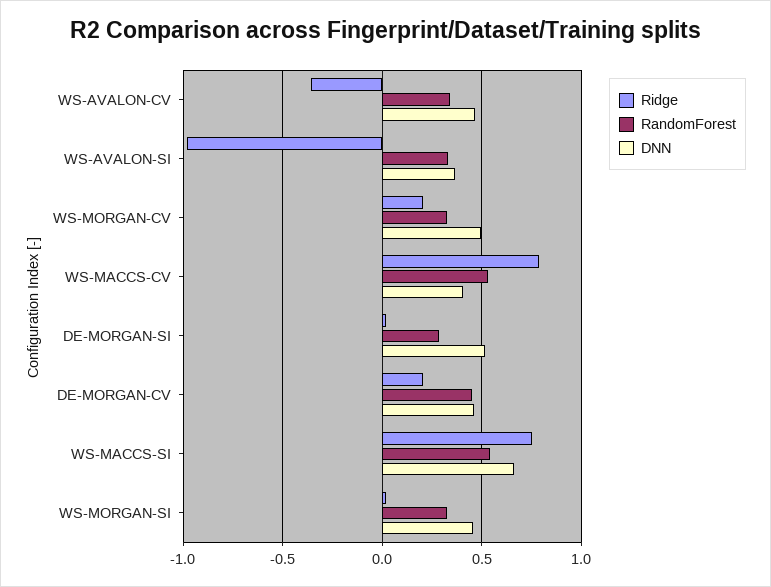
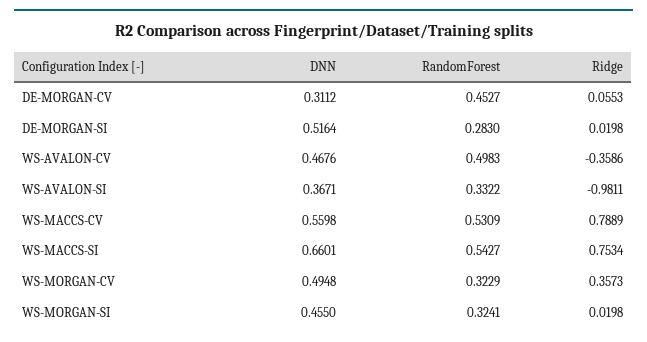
  {
    "Ridge": {
      "WS-AVALON-CV": -0.3586,
      "WS-AVALON-SI": -0.9811,
-     "WS-MORGAN-CV": 0.2,
+     "WS-MORGAN-CV": 0.3573,
      "WS-MACCS-CV": 0.7889,
      "DE-MORGAN-SI": 0.0198,
-     "DE-MORGAN-CV": 0.2,
+     "DE-MORGAN-CV": 0.0553,
      "WS-MACCS-SI": 0.7534,
      "WS-MORGAN-SI": 0.0198
    },
    "RandomForest": {
-     "WS-AVALON-CV": 0.35,
+     "WS-AVALON-CV": 0.4983,
      "WS-AVALON-SI": 0.3322,
      "WS-MORGAN-CV": 0.3229,
      "WS-MACCS-CV": 0.5309,
      "DE-MORGAN-SI": 0.283,
      "DE-MORGAN-CV": 0.4527,
      "WS-MACCS-SI": 0.5427,
      "WS-MORGAN-SI": 0.3241
    },
    "DNN": {
      "WS-AVALON-CV": 0.4676,
      "WS-AVALON-SI": 0.3671,
      "WS-MORGAN-CV": 0.4948,
-     "WS-MACCS-CV": 0.4,
+     "WS-MACCS-CV": 0.5598,
      "DE-MORGAN-SI": 0.5164,
-     "DE-MORGAN-CV": 0.45,
+     "DE-MORGAN-CV": 0.3112,
      "WS-MACCS-SI": 0.6601,
      "WS-MORGAN-SI": 0.455
    }
  }

